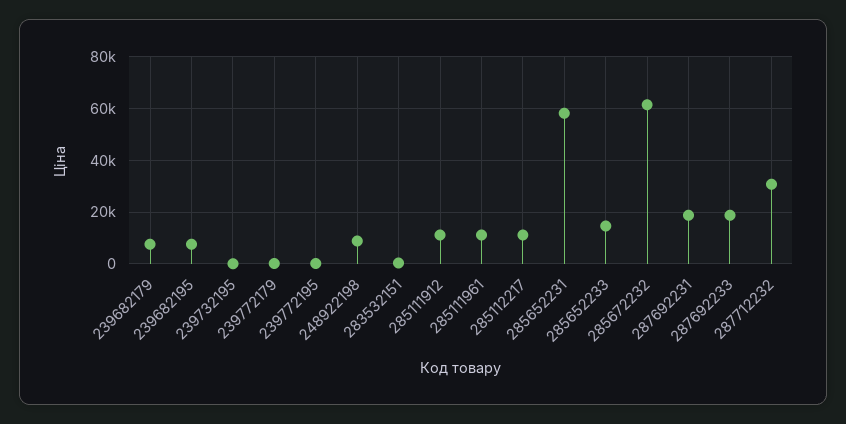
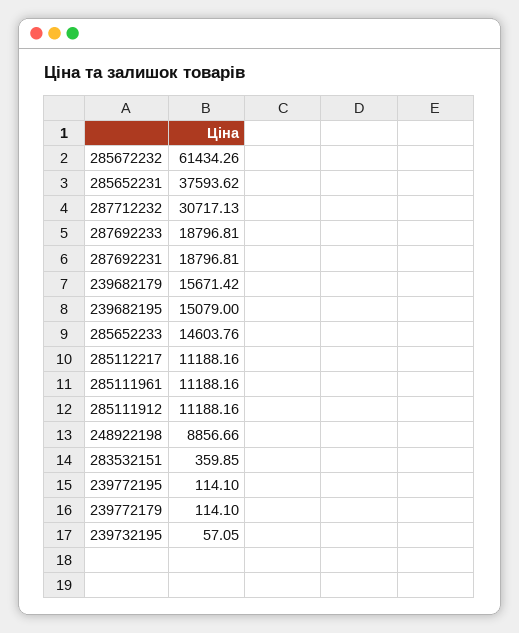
  {
-   "239682179": 7500,
+   "239682179": 15671.42,
-   "239682195": 7500,
+   "239682195": 15079,
    "239732195": 57.05,
    "239772179": 114.1,
    "239772195": 114.1,
    "248922198": 8856.66,
    "283532151": 359.85,
    "285111912": 11188.16,
    "285111961": 11188.16,
    "285112217": 11188.16,
-   "285652231": 57500,
+   "285652231": 37593.62,
    "285652233": 14603.76,
    "285672232": 61434.26,
    "287692231": 18796.81,
    "287692233": 18796.81,
    "287712232": 30717.13
  }

